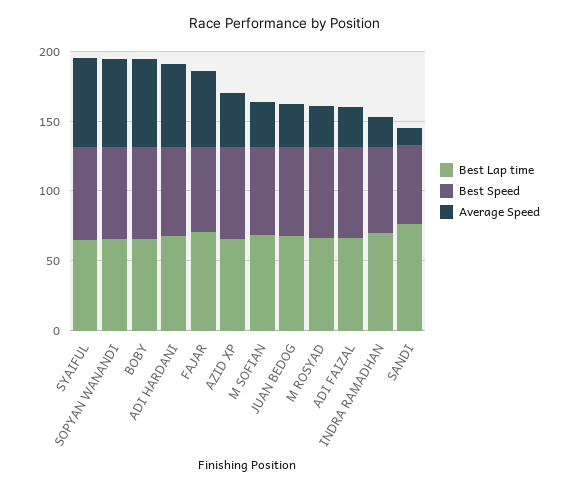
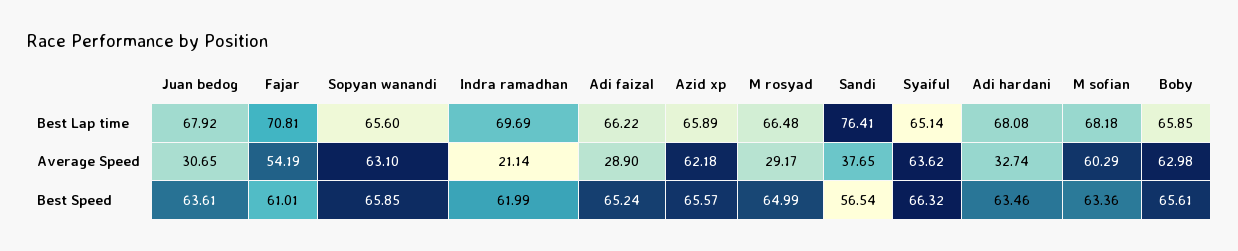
  {
    "Best Lap time": {
      "SYAIFUL": 65.14,
      "SOPYAN WANANDI": 65.6,
      "BOBY": 65.85,
      "ADI HARDANI": 68.08,
      "FAJAR": 70.81,
      "AZID XP": 65.89,
      "M SOFIAN": 68.18,
      "JUAN BEDOG": 67.92,
      "M ROSYAD": 66.48,
      "ADI FAIZAL": 66.22,
      "INDRA RAMADHAN": 69.69,
      "SANDI": 76.41
    },
    "Best Speed": {
      "SYAIFUL": 66.32,
      "SOPYAN WANANDI": 65.85,
      "BOBY": 65.61,
      "ADI HARDANI": 63.46,
      "FAJAR": 61.01,
      "AZID XP": 65.57,
      "M SOFIAN": 63.36,
      "JUAN BEDOG": 63.61,
      "M ROSYAD": 64.99,
      "ADI FAIZAL": 65.24,
      "INDRA RAMADHAN": 61.99,
      "SANDI": 56.54
    },
    "Average Speed": {
      "SYAIFUL": 63.62,
      "SOPYAN WANANDI": 63.1,
      "BOBY": 62.98,
-     "ADI HARDANI": 60,
+     "ADI HARDANI": 32.74,
      "FAJAR": 54.19,
-     "AZID XP": 40,
+     "AZID XP": 62.18,
-     "M SOFIAN": 30,
+     "M SOFIAN": 60.29,
      "JUAN BEDOG": 30.65,
      "M ROSYAD": 29.17,
      "ADI FAIZAL": 28.9,
      "INDRA RAMADHAN": 21.14,
-     "SANDI": 10
+     "SANDI": 37.65
    }
  }

